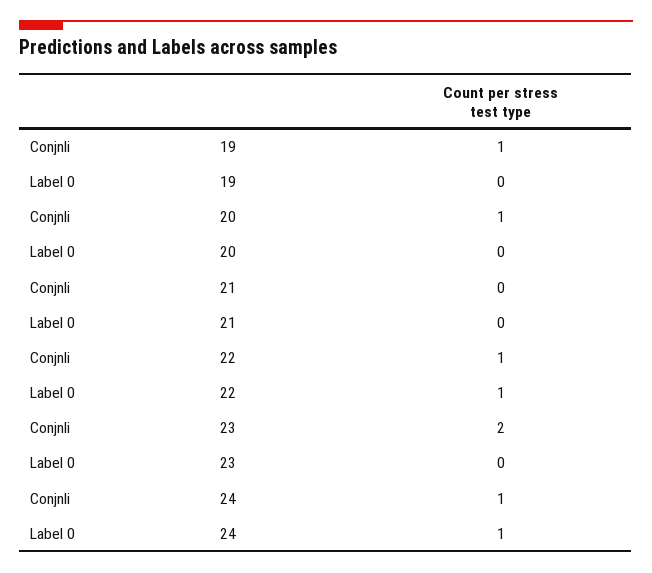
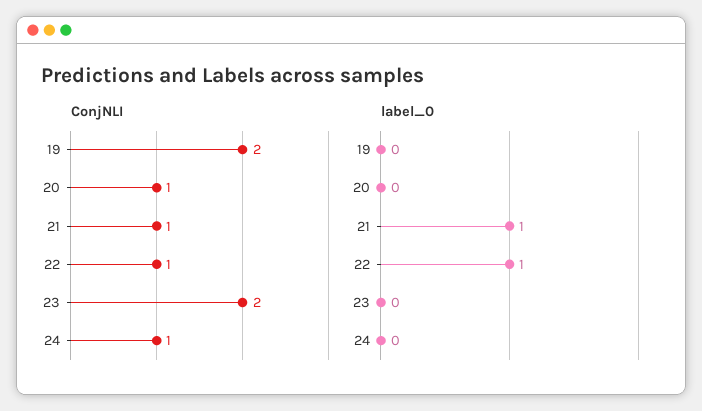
  {
    "Conjnli": {
-     "19": 1,
+     "19": 2,
      "20": 1,
-     "21": 0,
+     "21": 1,
      "22": 1,
      "23": 2,
      "24": 1
    },
    "Label 0": {
      "19": 0,
      "20": 0,
-     "21": 0,
+     "21": 1,
      "22": 1,
      "23": 0,
-     "24": 1
+     "24": 0
    }
  }

